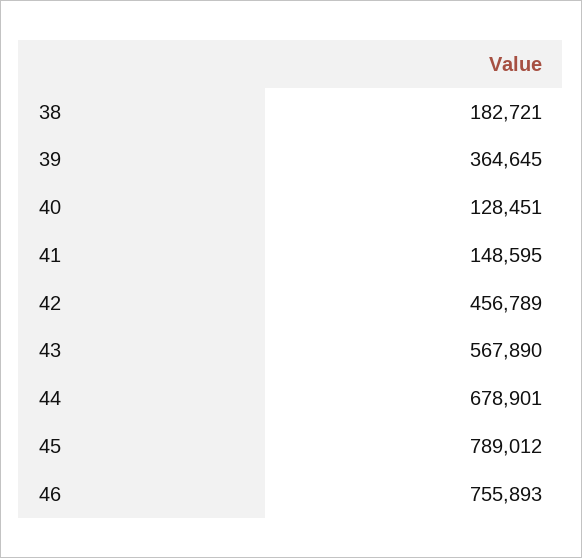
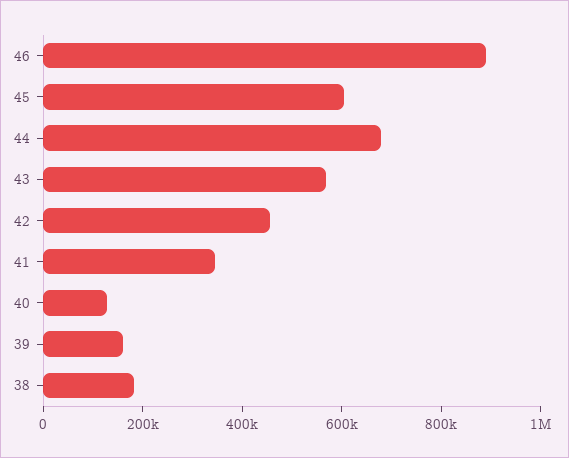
  {
    "38": 182721,
-   "39": 364645,
+   "39": 150000,
    "40": 128451,
-   "41": 148595,
+   "41": 350000,
    "42": 456789,
    "43": 567890,
    "44": 678901,
-   "45": 789012,
+   "45": 600000,
-   "46": 755893
+   "46": 900000
  }

